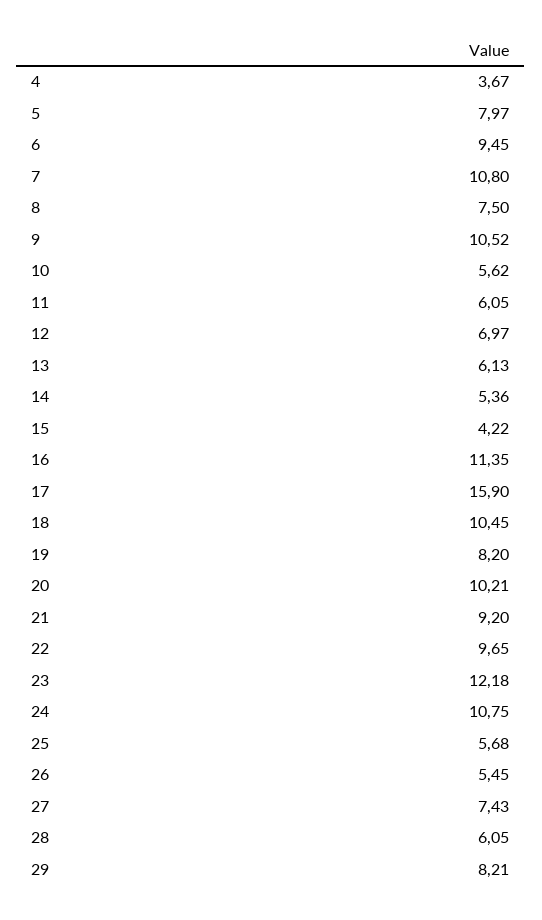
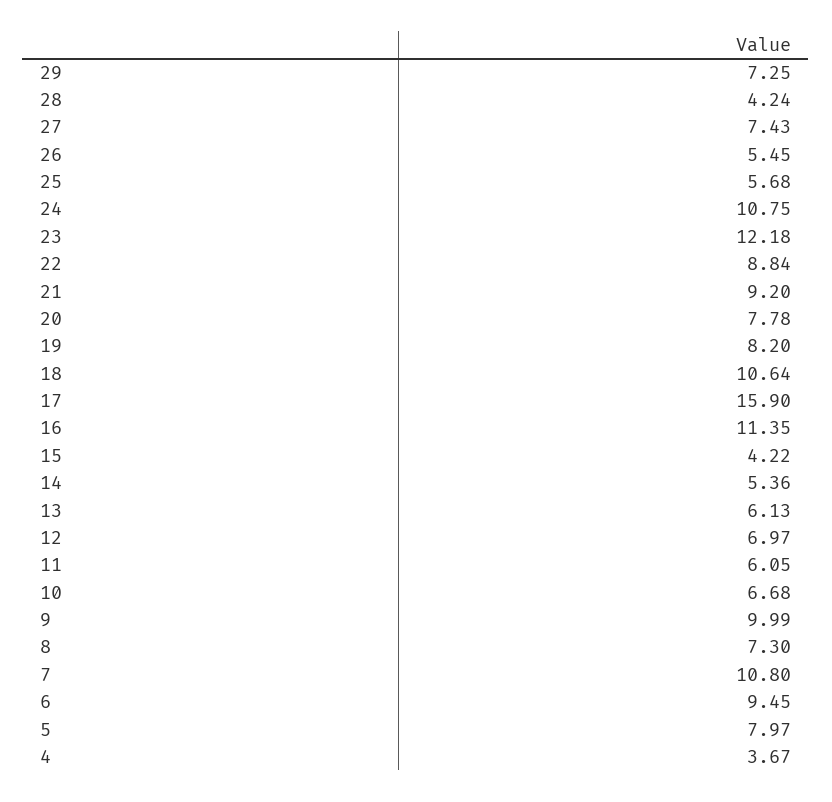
  {
    "4": 3.67,
    "5": 7.97,
    "6": 9.45,
    "7": 10.8,
-   "8": 7.5,
+   "8": 7.3,
-   "9": 10.52,
+   "9": 9.99,
-   "10": 5.62,
+   "10": 6.68,
    "11": 6.05,
    "12": 6.97,
    "13": 6.13,
    "14": 5.36,
    "15": 4.22,
    "16": 11.35,
    "17": 15.9,
-   "18": 10.45,
+   "18": 10.64,
    "19": 8.2,
-   "20": 10.21,
+   "20": 7.78,
    "21": 9.2,
-   "22": 9.65,
+   "22": 8.84,
    "23": 12.18,
    "24": 10.75,
    "25": 5.68,
    "26": 5.45,
    "27": 7.43,
-   "28": 6.05,
+   "28": 4.24,
-   "29": 8.21
+   "29": 7.25
  }

